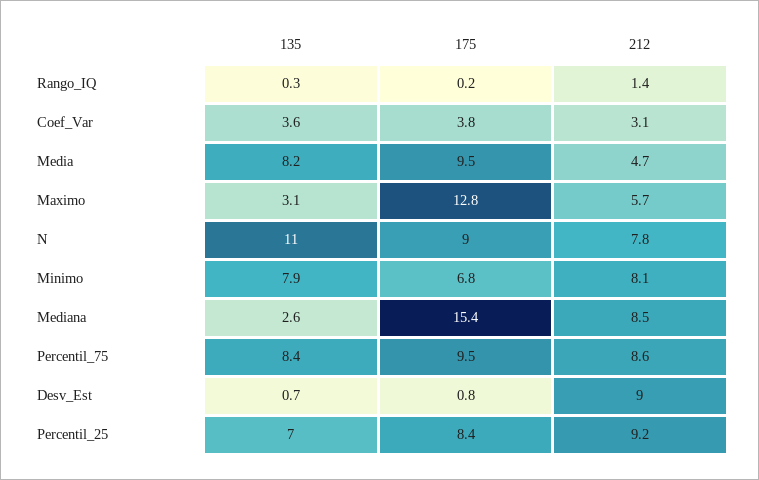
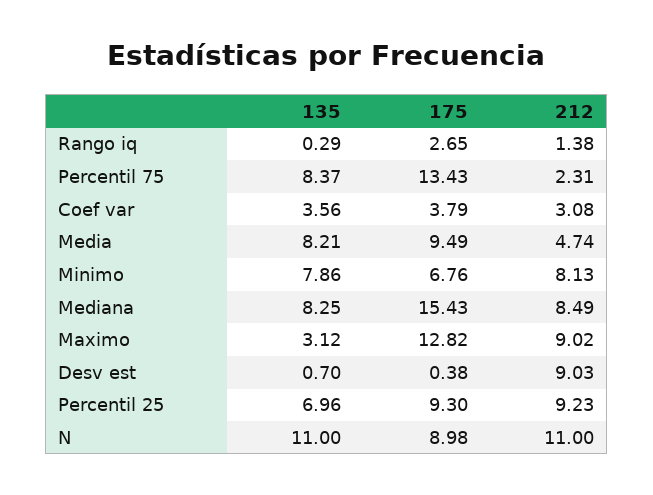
  {
    "135": {
      "Rango_IQ": 0.29,
      "Coef_Var": 3.56,
      "Media": 8.21,
      "Maximo": 3.12,
      "N": 11,
      "Minimo": 7.86,
-     "Mediana": 2.6,
+     "Mediana": 8.25,
      "Percentil_75": 8.37,
      "Desv_Est": 0.7,
      "Percentil_25": 6.96
    },
    "175": {
-     "Rango_IQ": 0.2,
+     "Rango_IQ": 2.65,
      "Coef_Var": 3.79,
      "Media": 9.49,
      "Maximo": 12.82,
      "N": 8.98,
      "Minimo": 6.76,
      "Mediana": 15.43,
-     "Percentil_75": 9.5,
+     "Percentil_75": 13.43,
-     "Desv_Est": 0.8,
+     "Desv_Est": 0.38,
-     "Percentil_25": 8.4
+     "Percentil_25": 9.3
    },
    "212": {
      "Rango_IQ": 1.38,
      "Coef_Var": 3.08,
      "Media": 4.74,
-     "Maximo": 5.7,
+     "Maximo": 9.02,
-     "N": 7.8,
+     "N": 11,
      "Minimo": 8.13,
      "Mediana": 8.49,
-     "Percentil_75": 8.6,
+     "Percentil_75": 2.31,
      "Desv_Est": 9.03,
      "Percentil_25": 9.23
    }
  }

